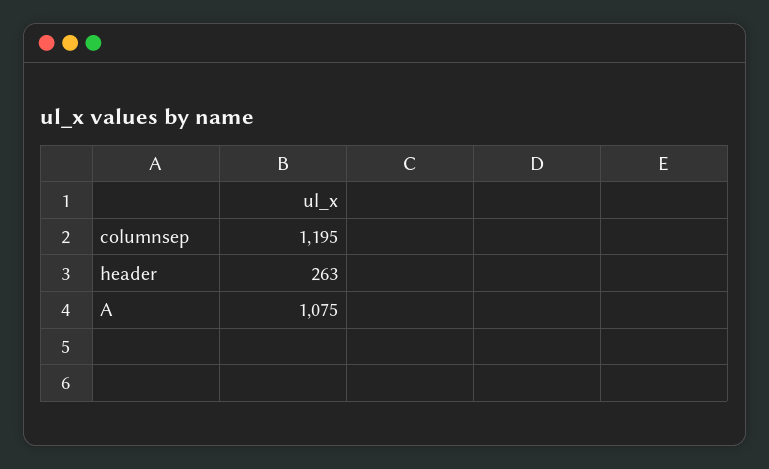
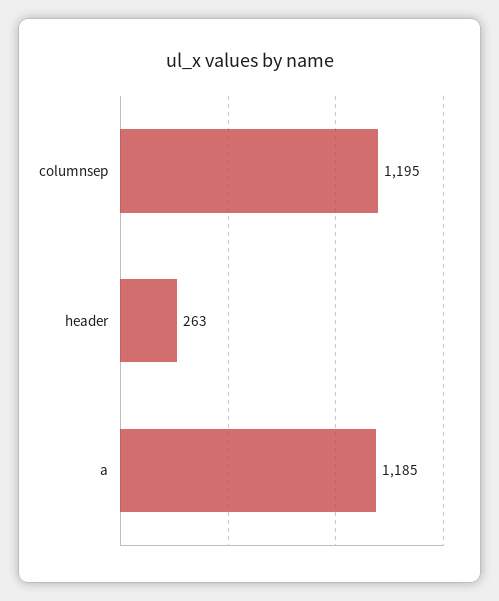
  {
    "columnsep": 1195,
    "header": 263,
-   "A": 1075
+   "A": 1185
  }

